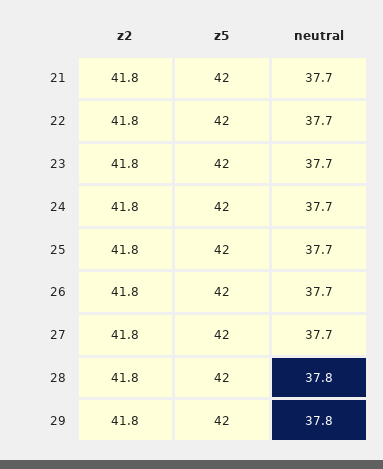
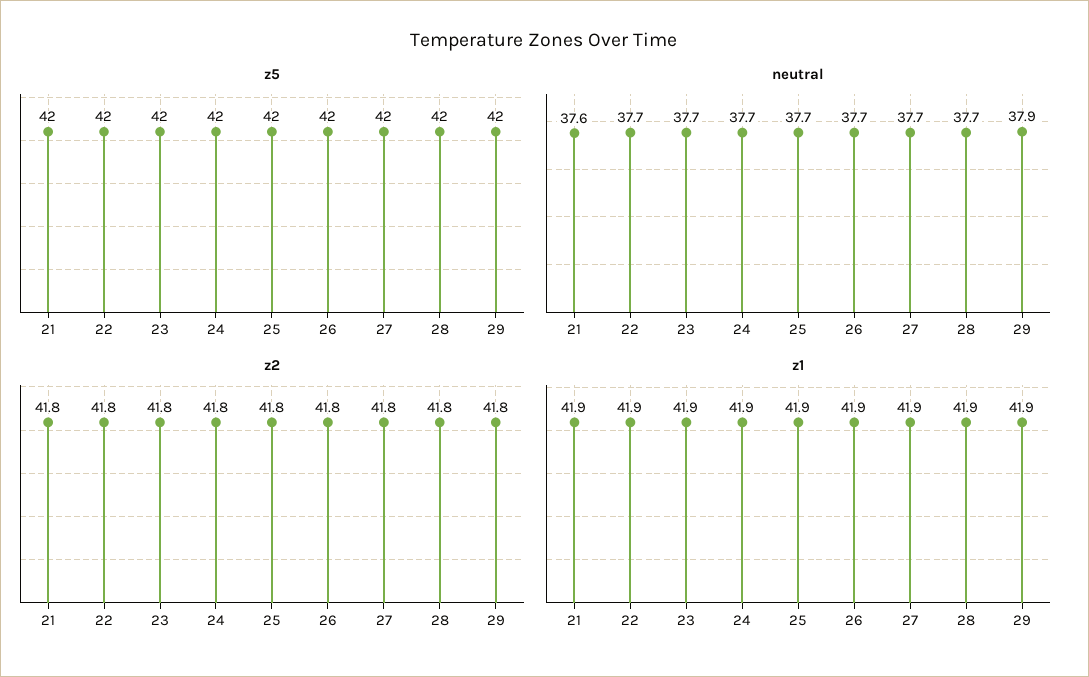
  {
    "z2": {
      "21": 41.8,
      "22": 41.8,
      "23": 41.8,
      "24": 41.8,
      "25": 41.8,
      "26": 41.8,
      "27": 41.8,
      "28": 41.8,
      "29": 41.8
    },
    "z5": {
      "21": 42,
      "22": 42,
      "23": 42,
      "24": 42,
      "25": 42,
      "26": 42,
      "27": 42,
      "28": 42,
      "29": 42
    },
    "neutral": {
-     "21": 37.7,
+     "21": 37.6,
      "22": 37.7,
      "23": 37.7,
      "24": 37.7,
      "25": 37.7,
      "26": 37.7,
      "27": 37.7,
-     "28": 37.8,
+     "28": 37.7,
-     "29": 37.8
+     "29": 37.9
-   }
+   },
+   "z1": {
+     "21": 41.9,
+     "22": 41.9,
+     "23": 41.9,
+     "24": 41.9,
+     "25": 41.9,
+     "26": 41.9,
+     "27": 41.9,
+     "28": 41.9,
+     "29": 41.9
+   }
  }

